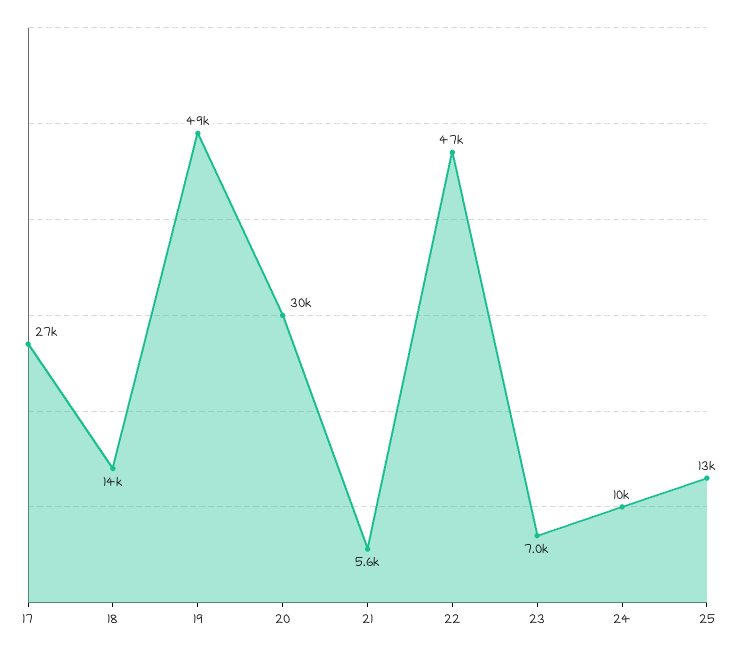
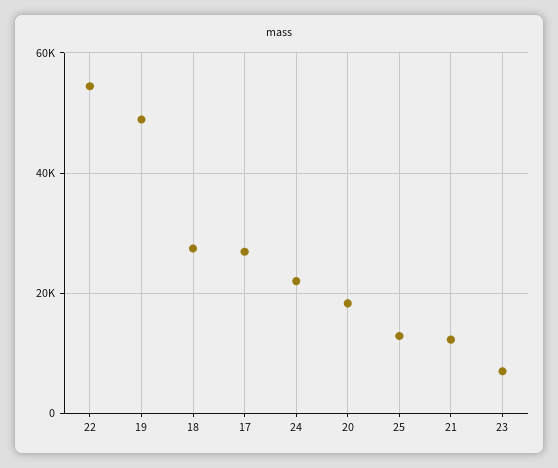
  {
    "17": 27000,
-   "18": 14000,
+   "18": 28000,
    "19": 49000,
-   "20": 30000,
+   "20": 18000,
-   "21": 5600,
+   "21": 12000,
-   "22": 47000,
+   "22": 54000,
    "23": 7000,
-   "24": 10000,
+   "24": 22000,
    "25": 13000
  }

